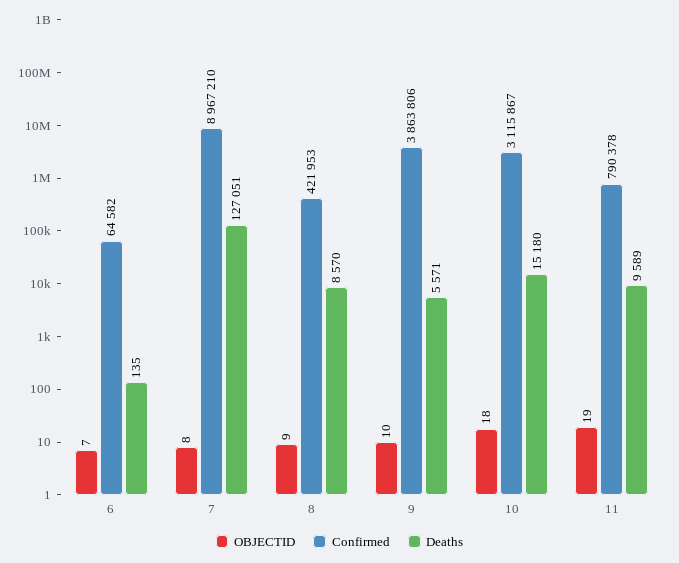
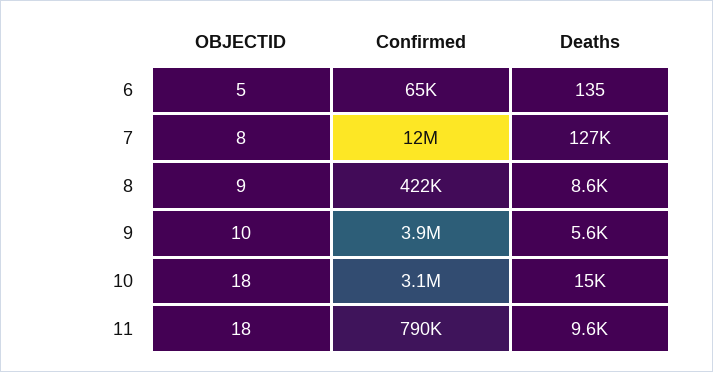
  {
    "OBJECTID": {
-     "6": 7,
+     "6": 5,
      "7": 8,
      "8": 9,
      "9": 10,
      "10": 18,
-     "11": 19
+     "11": 18
    },
    "Confirmed": {
      "6": 64582,
-     "7": 8967210,
+     "7": 12000000,
      "8": 421953,
      "9": 3863806,
      "10": 3115867,
      "11": 790378
    },
    "Deaths": {
      "6": 135,
      "7": 127051,
      "8": 8570,
      "9": 5571,
      "10": 15180,
      "11": 9589
    }
  }

